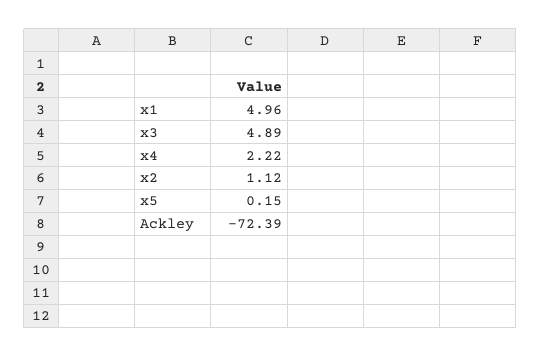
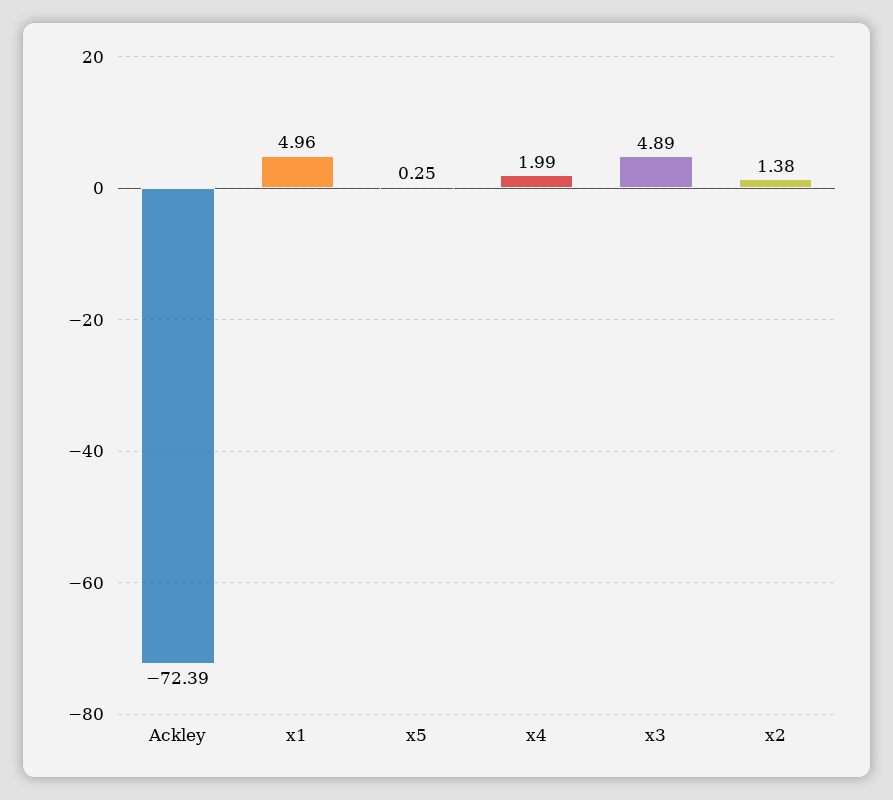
  {
    "x1": 4.96,
    "x3": 4.89,
-   "x4": 2.22,
+   "x4": 1.99,
-   "x2": 1.12,
+   "x2": 1.38,
-   "x5": 0.15,
+   "x5": 0.25,
    "Ackley": -72.39
  }

